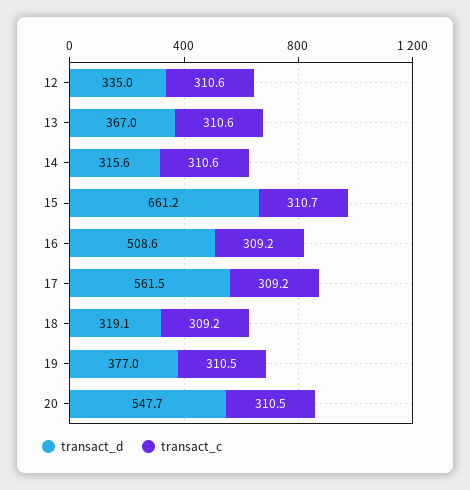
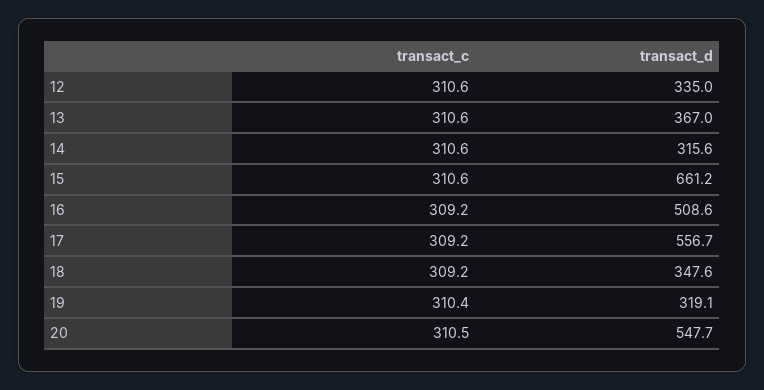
  {
    "transact_d": {
      "12": 335,
      "13": 367,
      "14": 315.6,
      "15": 661.2,
      "16": 508.6,
-     "17": 561.5,
+     "17": 556.7,
-     "18": 319.1,
+     "18": 347.6,
-     "19": 377,
+     "19": 319.1,
      "20": 547.7
    },
    "transact_c": {
      "12": 310.6,
      "13": 310.6,
      "14": 310.6,
-     "15": 310.7,
+     "15": 310.6,
      "16": 309.2,
      "17": 309.2,
      "18": 309.2,
-     "19": 310.5,
+     "19": 310.4,
      "20": 310.5
    }
  }

